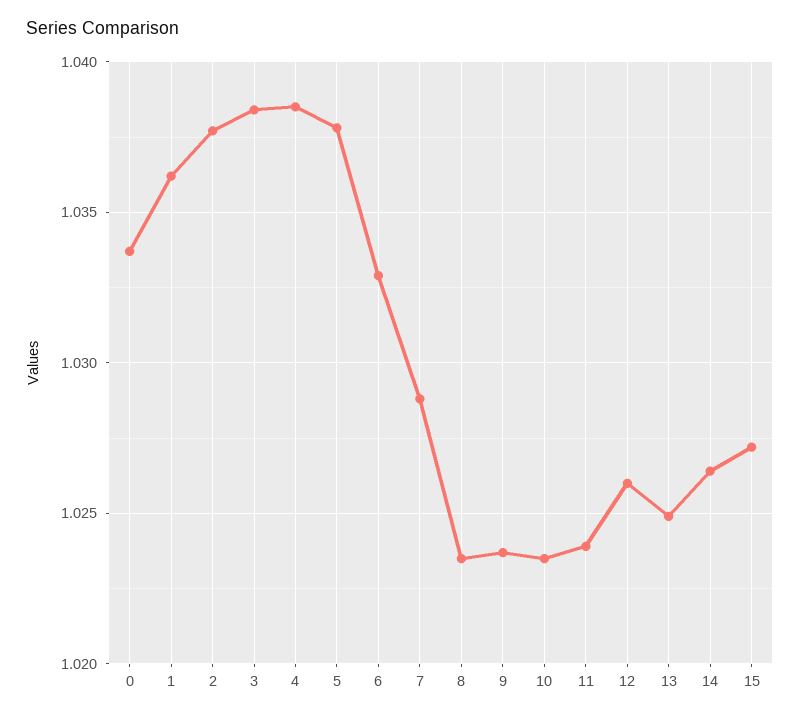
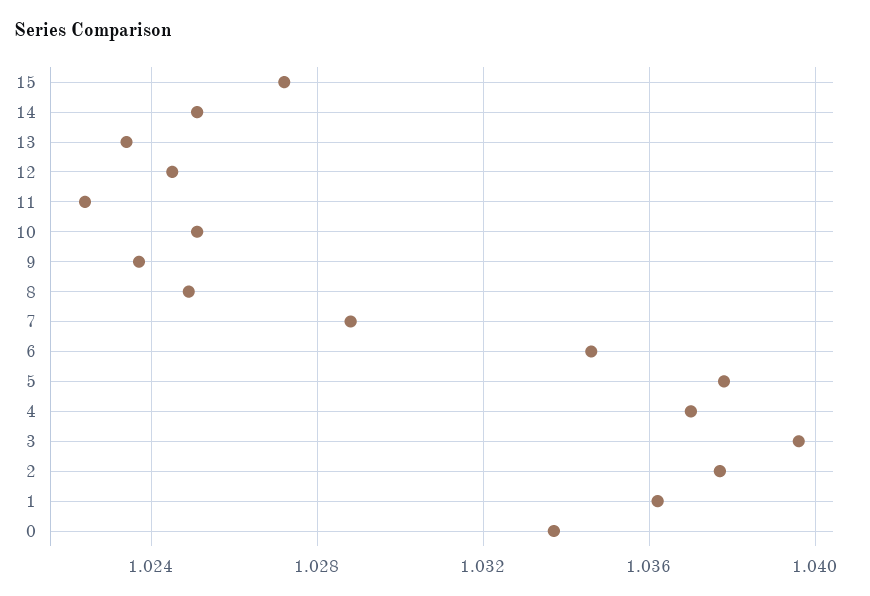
  {
    "0": 1.0335,
    "1": 1.036,
    "2": 1.0375,
-   "3": 1.0385,
+   "3": 1.0395,
-   "4": 1.0385,
+   "4": 1.037,
    "5": 1.038,
-   "6": 1.033,
+   "6": 1.0345,
    "7": 1.029,
-   "8": 1.0235,
+   "8": 1.025,
    "9": 1.0235,
-   "10": 1.0235,
+   "10": 1.025,
-   "11": 1.024,
+   "11": 1.0225,
-   "12": 1.026,
+   "12": 1.0245,
-   "13": 1.025,
+   "13": 1.0235,
-   "14": 1.0265,
+   "14": 1.025,
    "15": 1.027
  }

